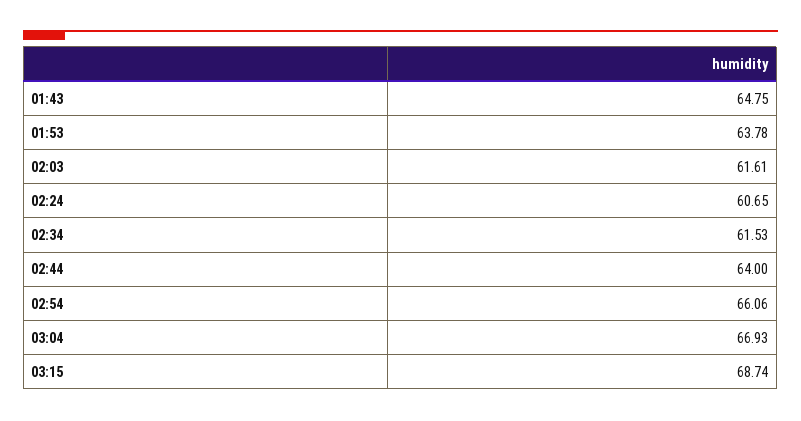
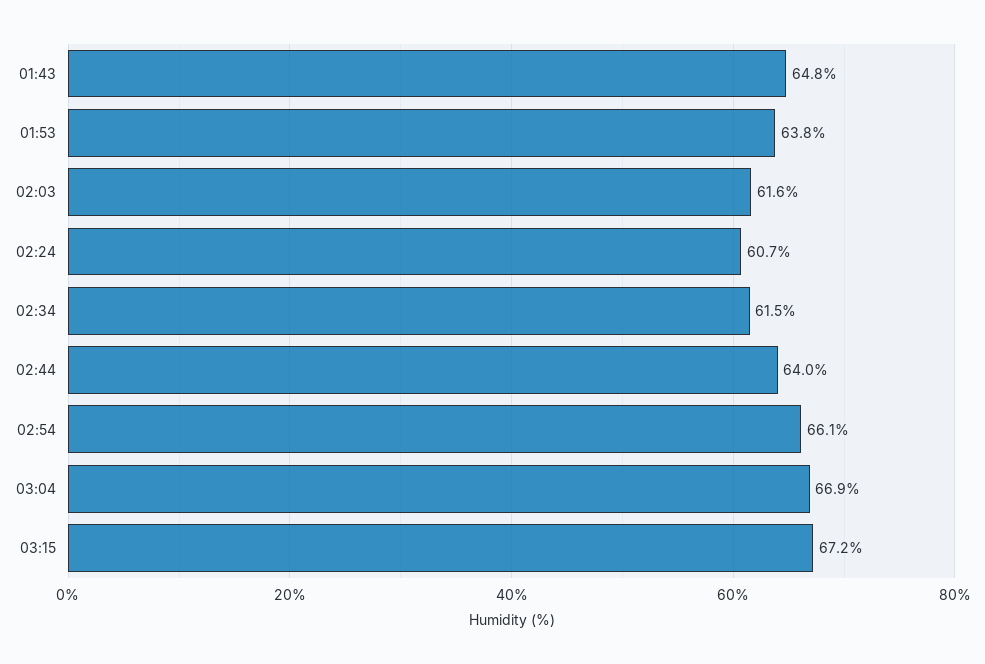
  {
    "01:43": 64.75,
    "01:53": 63.78,
    "02:03": 61.61,
    "02:24": 60.65,
    "02:34": 61.53,
    "02:44": 64,
    "02:54": 66.06,
    "03:04": 66.93,
-   "03:15": 68.74
+   "03:15": 67.2
  }

